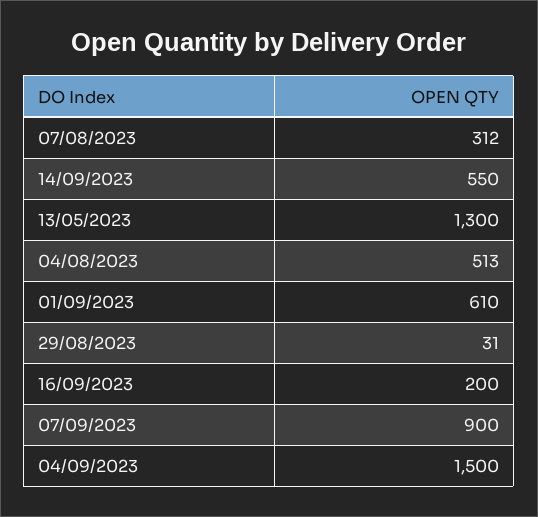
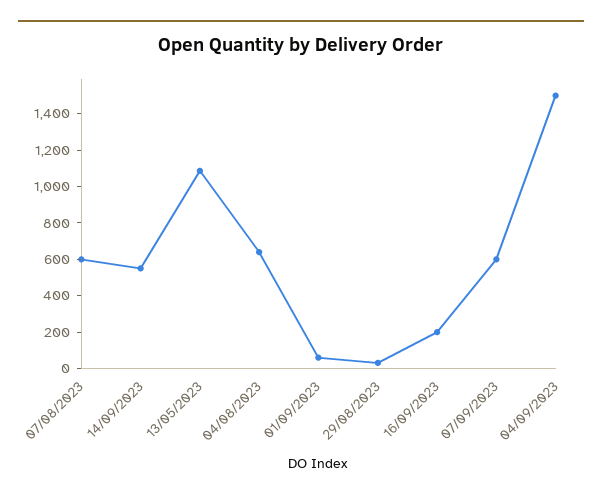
  {
-   "07/08/2023": 312,
+   "07/08/2023": 600,
    "14/09/2023": 550,
-   "13/05/2023": 1300,
+   "13/05/2023": 1100,
-   "04/08/2023": 513,
+   "04/08/2023": 650,
-   "01/09/2023": 610,
+   "01/09/2023": 50,
    "29/08/2023": 31,
    "16/09/2023": 200,
-   "07/09/2023": 900,
+   "07/09/2023": 600,
    "04/09/2023": 1500
  }

